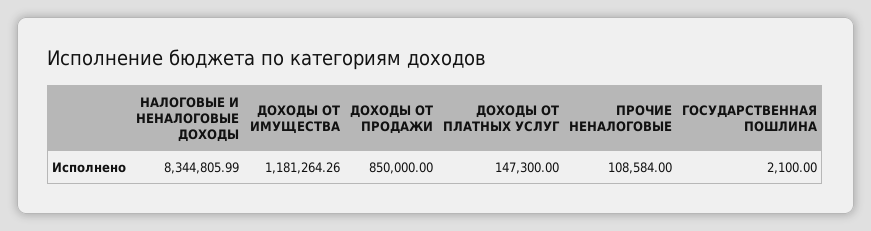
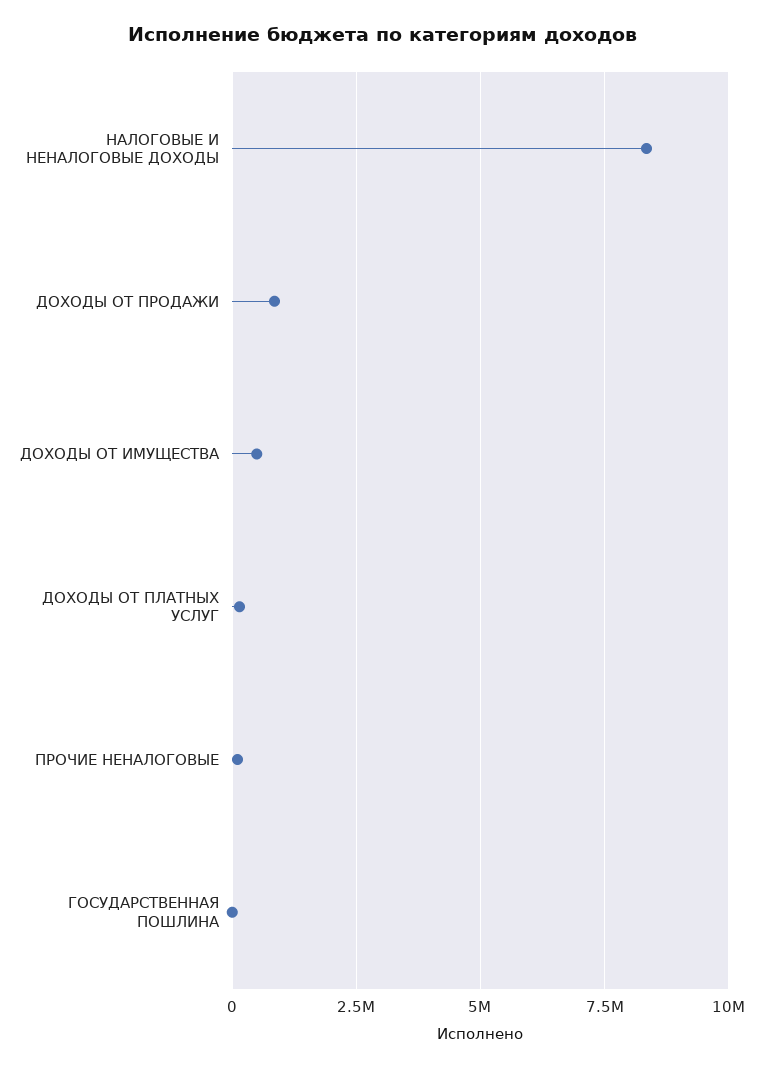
  {
    "НАЛОГОВЫЕ И НЕНАЛОГОВЫЕ ДОХОДЫ": 8344805.99,
-   "ДОХОДЫ ОТ ИМУЩЕСТВА": 1181264.26,
+   "ДОХОДЫ ОТ ИМУЩЕСТВА": 500000,
    "ДОХОДЫ ОТ ПРОДАЖИ": 850000,
    "ДОХОДЫ ОТ ПЛАТНЫХ УСЛУГ": 147300,
    "ПРОЧИЕ НЕНАЛОГОВЫЕ": 108584,
    "ГОСУДАРСТВЕННАЯ ПОШЛИНА": 2100
  }

